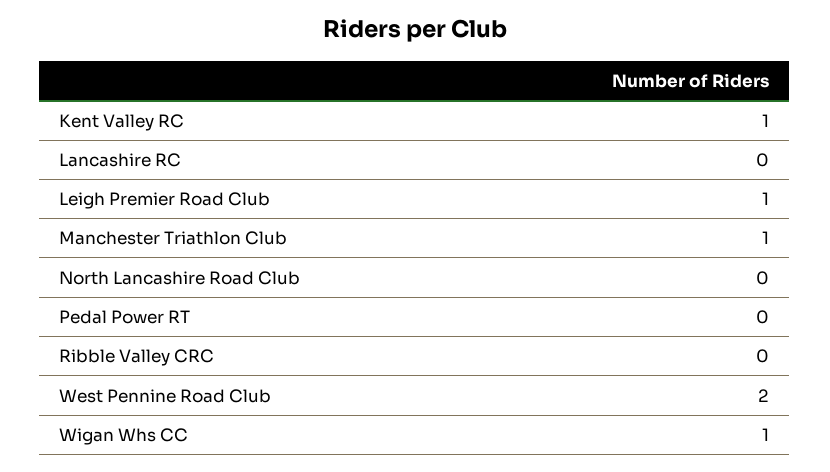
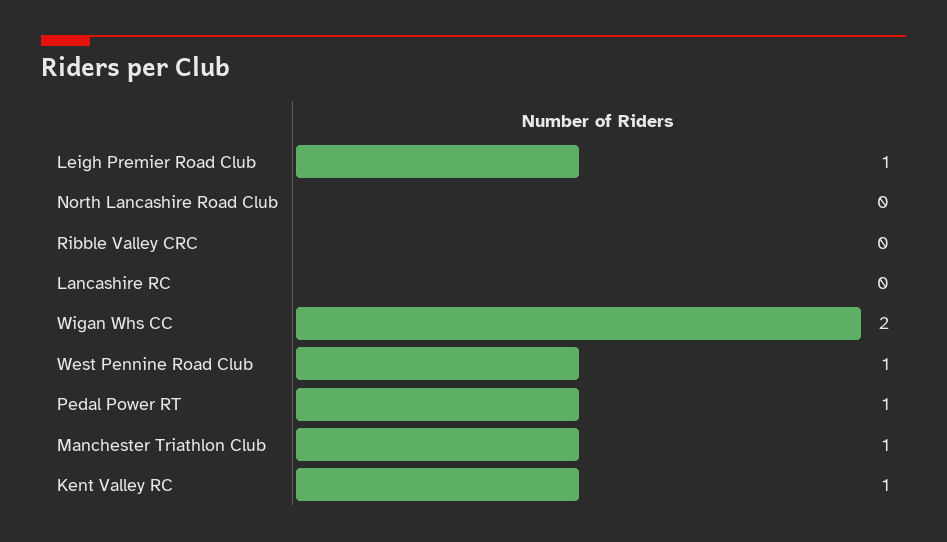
  {
    "Kent Valley RC": 1,
    "Lancashire RC": 0,
    "Leigh Premier Road Club": 1,
    "Manchester Triathlon Club": 1,
    "North Lancashire Road Club": 0,
-   "Pedal Power RT": 0,
+   "Pedal Power RT": 1,
    "Ribble Valley CRC": 0,
-   "West Pennine Road Club": 2,
+   "West Pennine Road Club": 1,
-   "Wigan Whs CC": 1
+   "Wigan Whs CC": 2
  }

